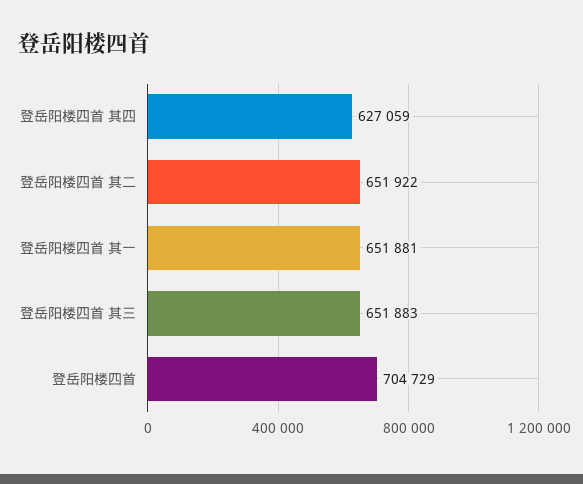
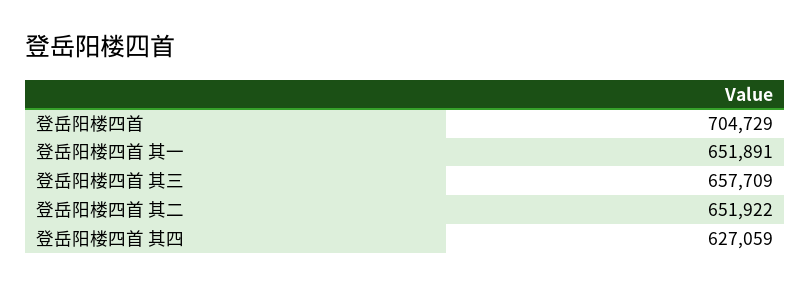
  {
    "登岳阳楼四首 其四": 627059,
    "登岳阳楼四首 其二": 651922,
-   "登岳阳楼四首 其一": 651881,
+   "登岳阳楼四首 其一": 651891,
-   "登岳阳楼四首 其三": 651883,
+   "登岳阳楼四首 其三": 657709,
    "登岳阳楼四首": 704729
  }

